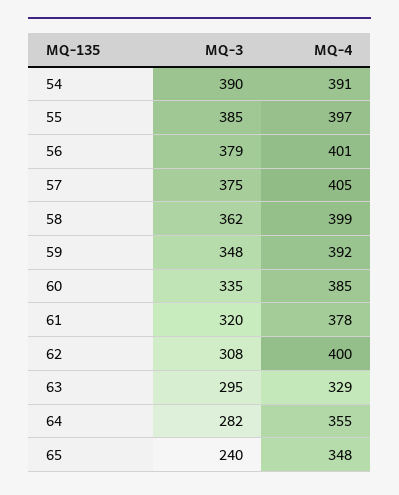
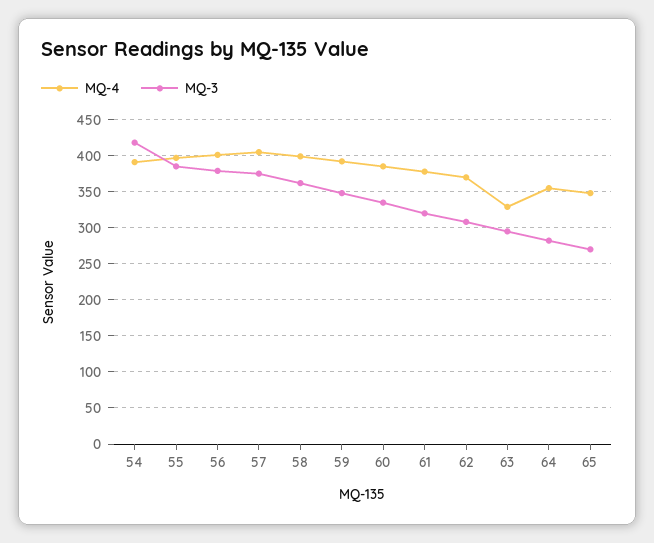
  {
    "MQ-3": {
-     "54": 390,
+     "54": 420,
      "55": 385,
      "56": 379,
      "57": 375,
      "58": 362,
      "59": 348,
      "60": 335,
      "61": 320,
      "62": 308,
      "63": 295,
      "64": 282,
-     "65": 240
+     "65": 270
    },
    "MQ-4": {
      "54": 391,
      "55": 397,
      "56": 401,
      "57": 405,
      "58": 399,
      "59": 392,
      "60": 385,
      "61": 378,
-     "62": 400,
+     "62": 370,
      "63": 329,
      "64": 355,
      "65": 348
    }
  }

